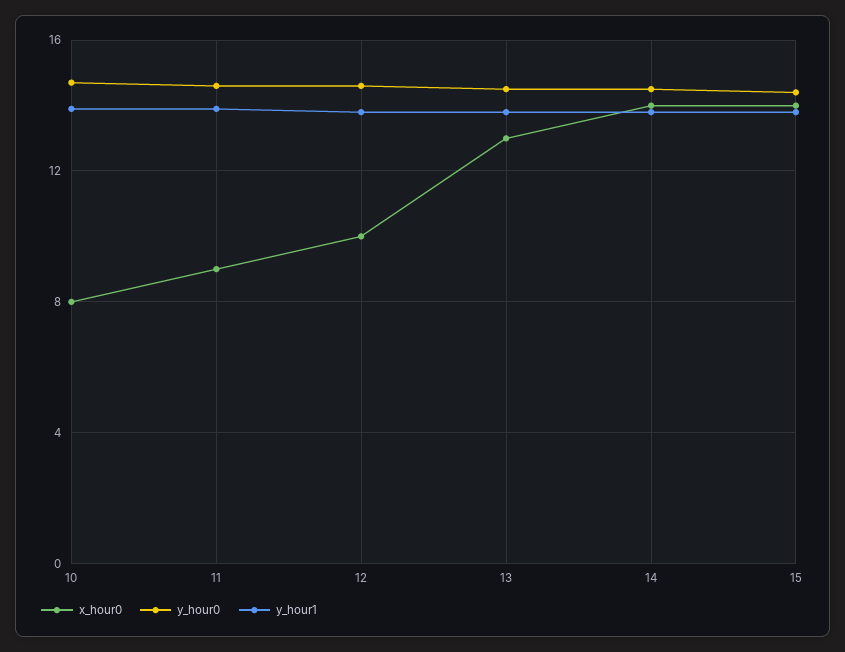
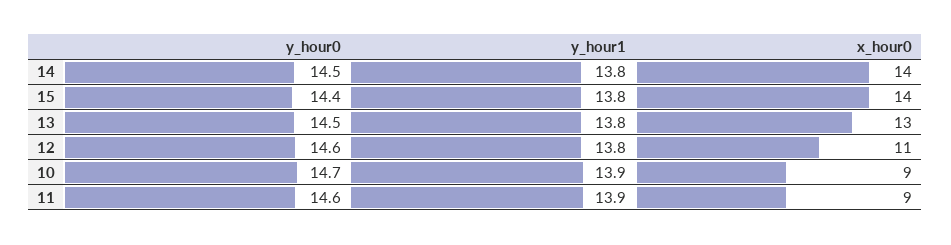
  {
    "x_hour0": {
-     "10": 8,
+     "10": 9,
      "11": 9,
-     "12": 10,
+     "12": 11,
      "13": 13,
      "14": 14,
      "15": 14
    },
    "y_hour0": {
      "10": 14.7,
      "11": 14.6,
      "12": 14.6,
      "13": 14.5,
      "14": 14.5,
      "15": 14.4
    },
    "y_hour1": {
      "10": 13.9,
      "11": 13.9,
      "12": 13.8,
      "13": 13.8,
      "14": 13.8,
      "15": 13.8
    }
  }

